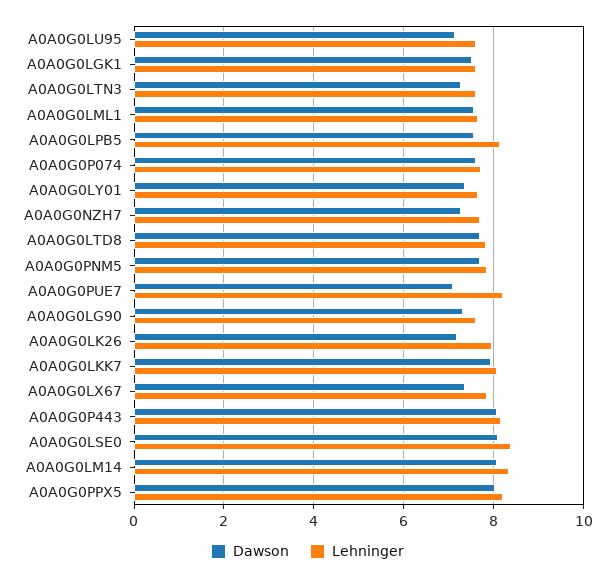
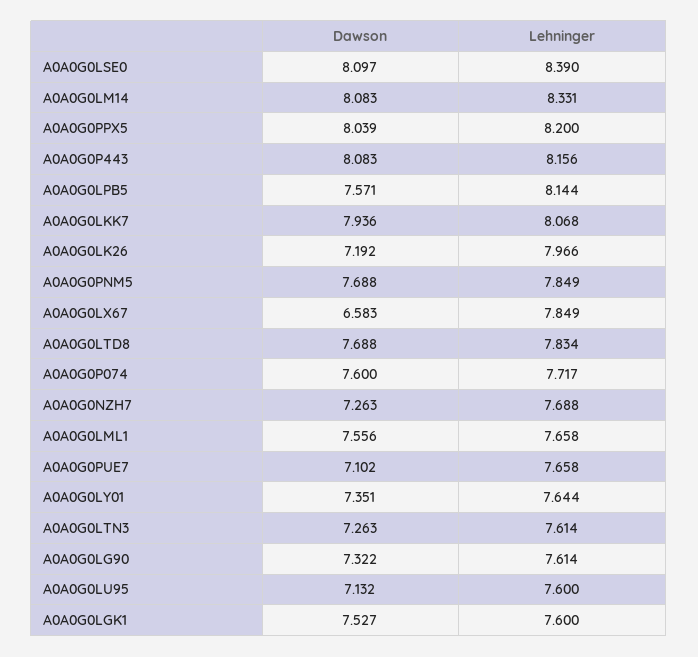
  {
    "Dawson": {
      "A0A0G0LU95": 7.132,
      "A0A0G0LGK1": 7.527,
      "A0A0G0LTN3": 7.263,
      "A0A0G0LML1": 7.556,
      "A0A0G0LPB5": 7.571,
      "A0A0G0P074": 7.6,
      "A0A0G0LY01": 7.351,
      "A0A0G0NZH7": 7.263,
      "A0A0G0LTD8": 7.688,
      "A0A0G0PNM5": 7.688,
      "A0A0G0PUE7": 7.102,
      "A0A0G0LG90": 7.322,
      "A0A0G0LK26": 7.192,
      "A0A0G0LKK7": 7.936,
-     "A0A0G0LX67": 7.4,
+     "A0A0G0LX67": 6.583,
      "A0A0G0P443": 8.083,
      "A0A0G0LSE0": 8.097,
      "A0A0G0LM14": 8.083,
      "A0A0G0PPX5": 8.039
    },
    "Lehninger": {
      "A0A0G0LU95": 7.6,
      "A0A0G0LGK1": 7.6,
      "A0A0G0LTN3": 7.614,
      "A0A0G0LML1": 7.658,
      "A0A0G0LPB5": 8.144,
      "A0A0G0P074": 7.717,
      "A0A0G0LY01": 7.644,
      "A0A0G0NZH7": 7.688,
      "A0A0G0LTD8": 7.834,
      "A0A0G0PNM5": 7.849,
-     "A0A0G0PUE7": 8.2,
+     "A0A0G0PUE7": 7.658,
      "A0A0G0LG90": 7.614,
      "A0A0G0LK26": 7.966,
      "A0A0G0LKK7": 8.068,
      "A0A0G0LX67": 7.849,
      "A0A0G0P443": 8.156,
      "A0A0G0LSE0": 8.39,
      "A0A0G0LM14": 8.331,
      "A0A0G0PPX5": 8.2
    }
  }

